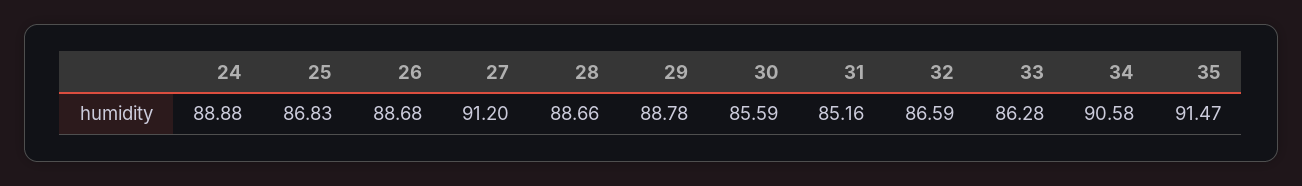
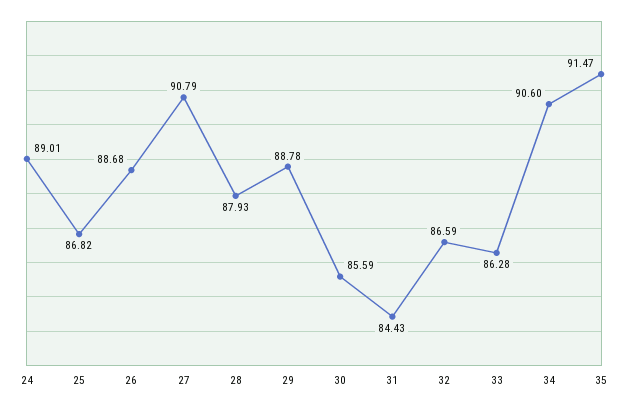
  {
-   "24": 88.88,
+   "24": 89.01,
-   "25": 86.83,
+   "25": 86.82,
    "26": 88.68,
-   "27": 91.2,
+   "27": 90.79,
-   "28": 88.66,
+   "28": 87.93,
    "29": 88.78,
    "30": 85.59,
-   "31": 85.16,
+   "31": 84.43,
    "32": 86.59,
    "33": 86.28,
-   "34": 90.58,
+   "34": 90.6,
    "35": 91.47
  }

